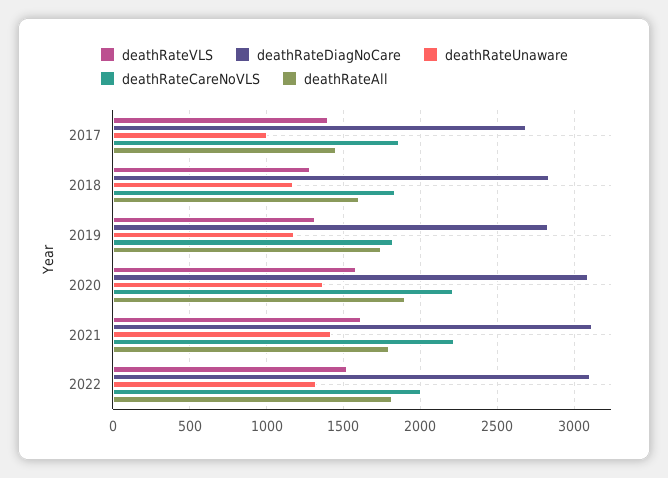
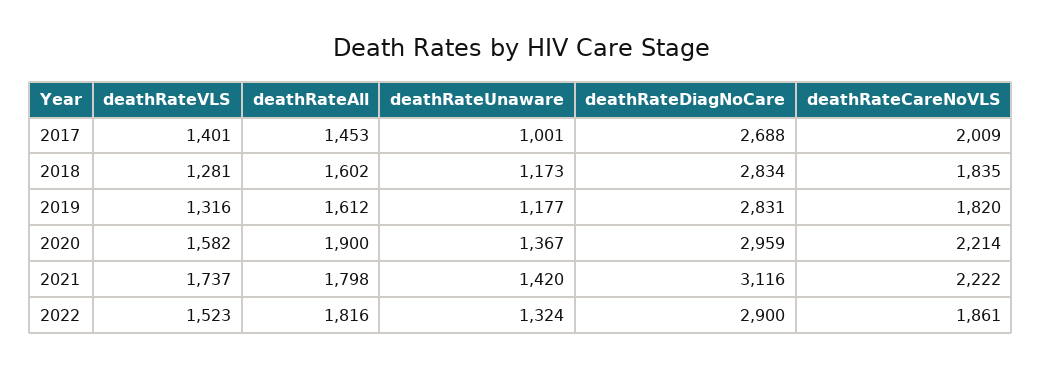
  {
    "deathRateVLS": {
      "2017": 1401,
      "2018": 1281,
      "2019": 1316,
      "2020": 1582,
-     "2021": 1600,
+     "2021": 1737,
      "2022": 1523
    },
    "deathRateDiagNoCare": {
      "2017": 2688,
      "2018": 2834,
      "2019": 2831,
-     "2020": 3100,
+     "2020": 2959,
      "2021": 3116,
-     "2022": 3100
+     "2022": 2900
    },
    "deathRateUnaware": {
      "2017": 1001,
      "2018": 1173,
      "2019": 1177,
      "2020": 1367,
      "2021": 1420,
      "2022": 1324
    },
    "deathRateCareNoVLS": {
-     "2017": 1850,
+     "2017": 2009,
      "2018": 1835,
      "2019": 1820,
      "2020": 2214,
      "2021": 2222,
-     "2022": 2000
+     "2022": 1861
    },
    "deathRateAll": {
      "2017": 1453,
      "2018": 1602,
-     "2019": 1750,
+     "2019": 1612,
      "2020": 1900,
      "2021": 1798,
      "2022": 1816
    }
  }

